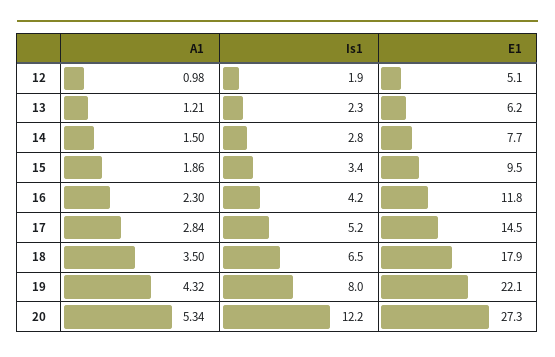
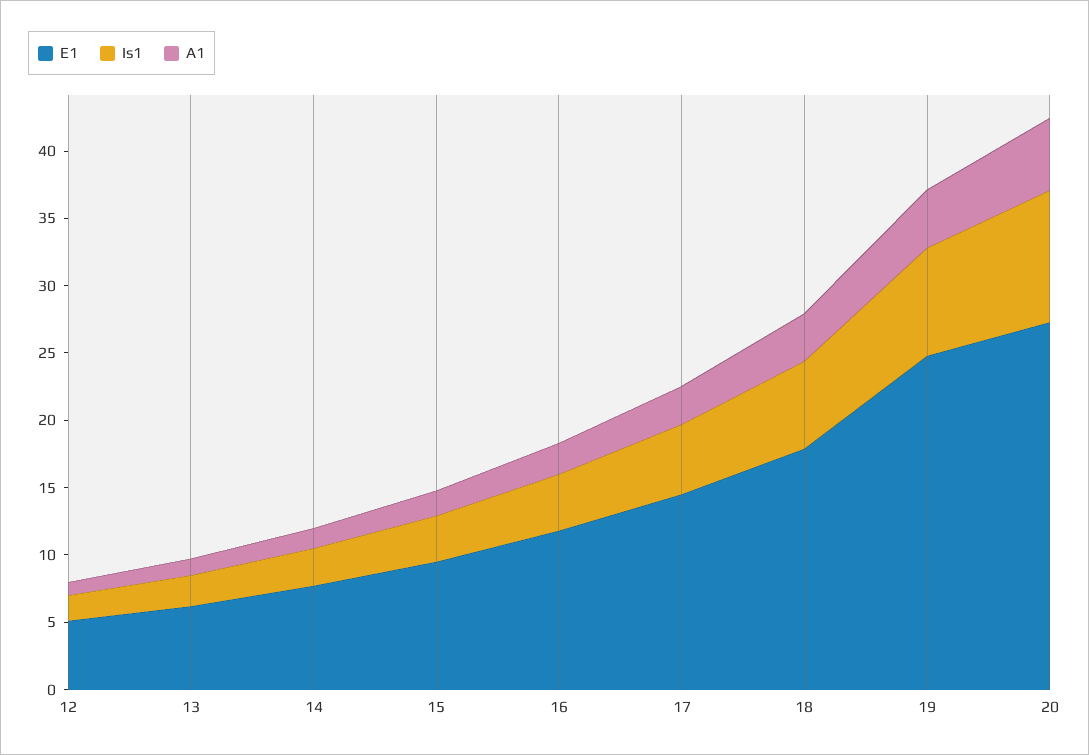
  {
    "A1": {
      "12": 0.98,
      "13": 1.21,
      "14": 1.5,
      "15": 1.86,
      "16": 2.3,
      "17": 2.84,
      "18": 3.5,
      "19": 4.32,
      "20": 5.34
    },
    "Is1": {
      "12": 1.9,
      "13": 2.3,
      "14": 2.8,
      "15": 3.4,
      "16": 4.2,
      "17": 5.2,
      "18": 6.5,
      "19": 8,
-     "20": 12.2
+     "20": 10
    },
    "E1": {
      "12": 5.1,
      "13": 6.2,
      "14": 7.7,
      "15": 9.5,
      "16": 11.8,
      "17": 14.5,
      "18": 17.9,
-     "19": 22.1,
+     "19": 25,
      "20": 27.3
    }
  }

